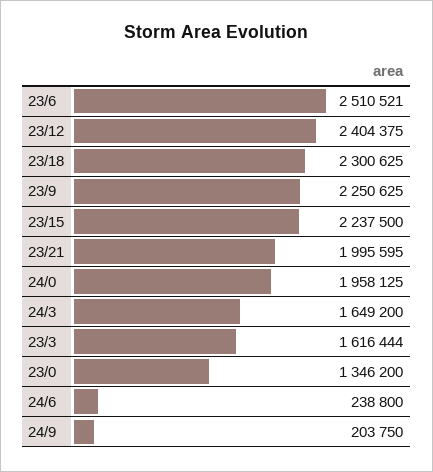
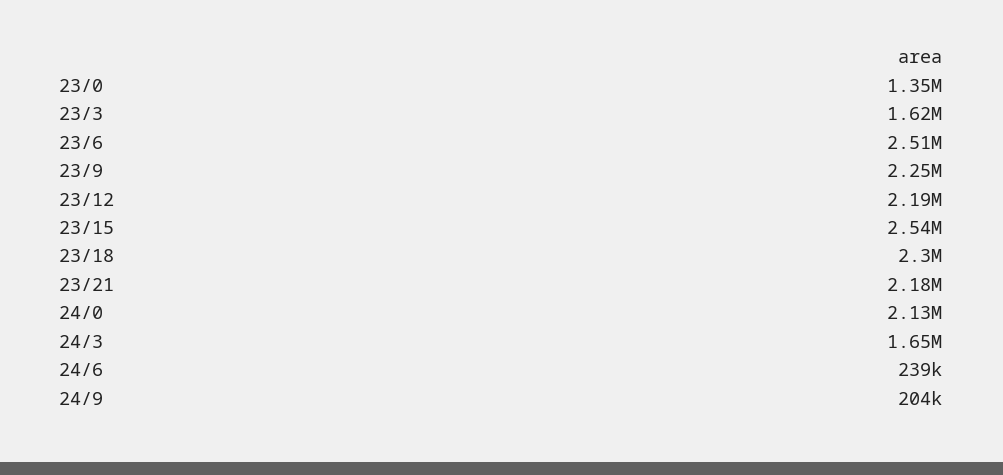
  {
    "23/6": 2510521,
-   "23/12": 2404375,
+   "23/12": 2190000,
    "23/18": 2300625,
    "23/9": 2250625,
-   "23/15": 2237500,
+   "23/15": 2540000,
-   "23/21": 1995595,
+   "23/21": 2180000,
-   "24/0": 1958125,
+   "24/0": 2130000,
    "24/3": 1649200,
    "23/3": 1616444,
    "23/0": 1346200,
    "24/6": 238800,
    "24/9": 203750
  }

